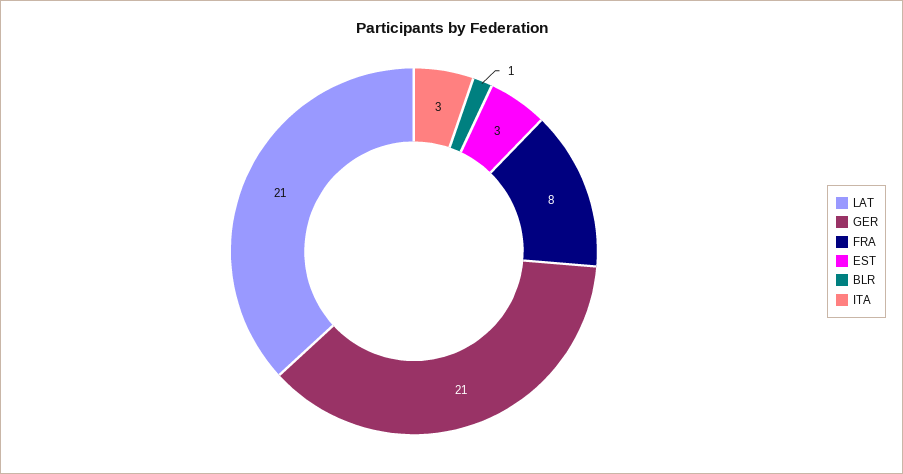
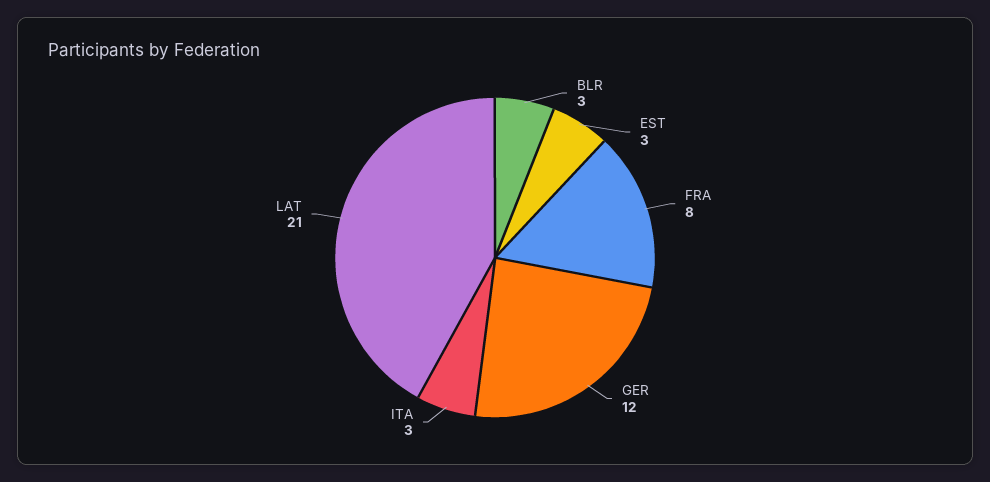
  {
    "LAT": 21,
-   "GER": 21,
+   "GER": 12,
    "FRA": 8,
    "EST": 3,
-   "BLR": 1,
+   "BLR": 3,
    "ITA": 3
  }

